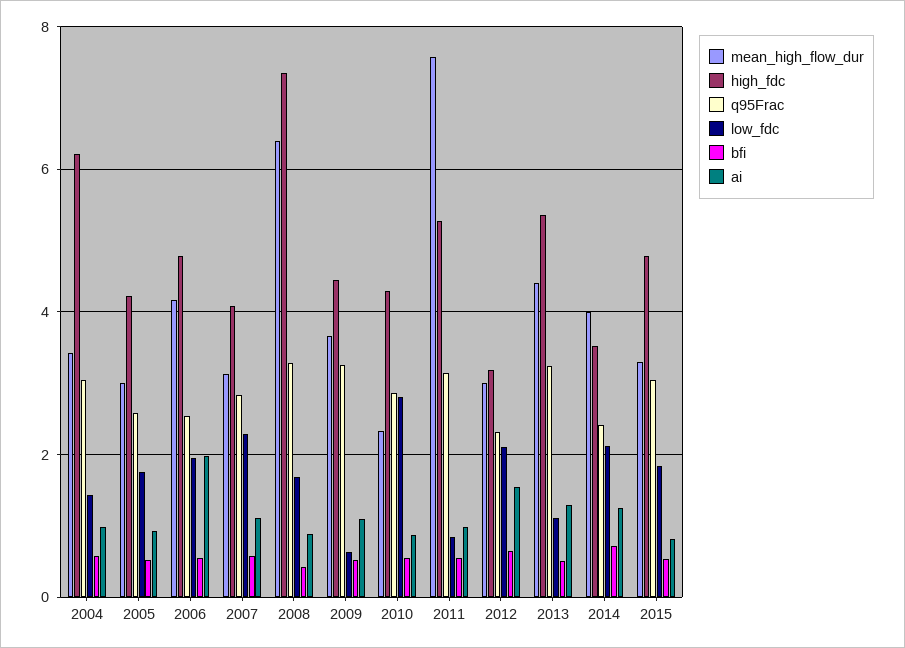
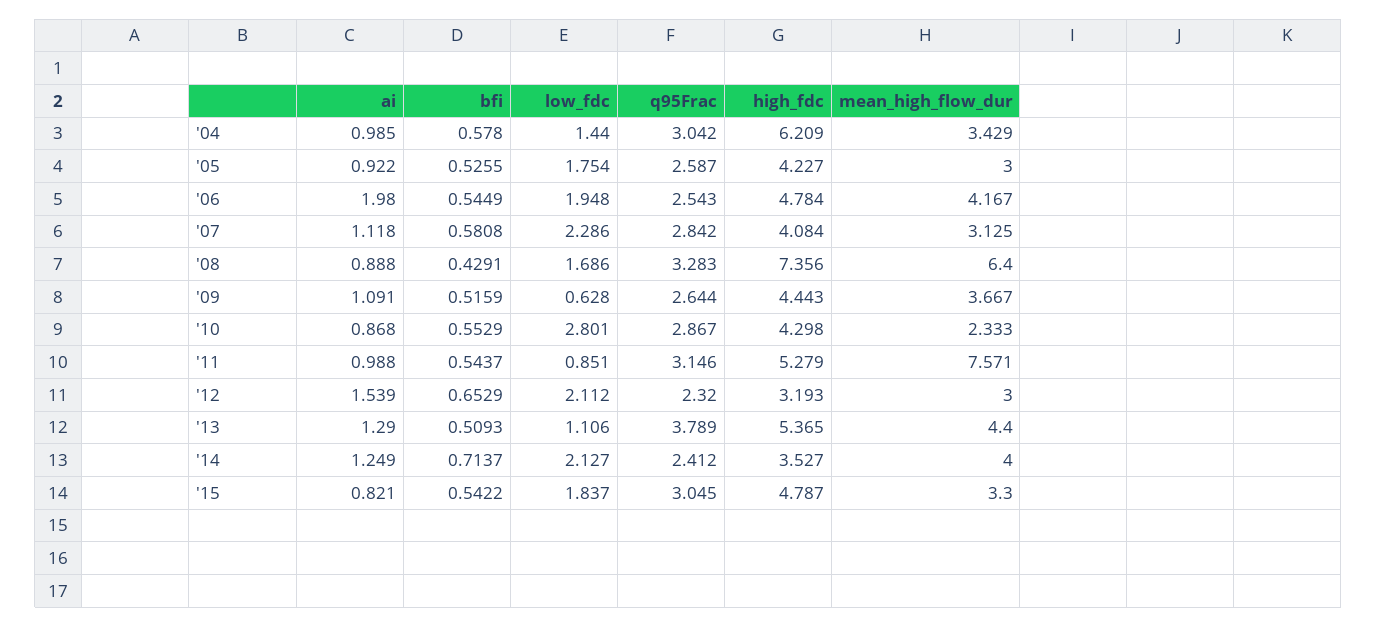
  {
    "mean_high_flow_dur": {
      "2004": 3.429,
      "2005": 3,
      "2006": 4.167,
      "2007": 3.125,
      "2008": 6.4,
      "2009": 3.667,
      "2010": 2.333,
      "2011": 7.571,
      "2012": 3,
      "2013": 4.4,
      "2014": 4,
      "2015": 3.3
    },
    "high_fdc": {
      "2004": 6.209,
      "2005": 4.227,
      "2006": 4.784,
      "2007": 4.084,
      "2008": 7.356,
      "2009": 4.443,
      "2010": 4.298,
      "2011": 5.279,
      "2012": 3.193,
      "2013": 5.365,
      "2014": 3.527,
      "2015": 4.787
    },
    "q95Frac": {
      "2004": 3.042,
      "2005": 2.587,
      "2006": 2.543,
      "2007": 2.842,
      "2008": 3.283,
-     "2009": 3.2,
+     "2009": 2.644,
      "2010": 2.867,
      "2011": 3.146,
      "2012": 2.32,
-     "2013": 3.2,
+     "2013": 3.789,
      "2014": 2.412,
      "2015": 3.045
    },
    "low_fdc": {
      "2004": 1.44,
      "2005": 1.754,
      "2006": 1.948,
      "2007": 2.286,
      "2008": 1.686,
      "2009": 0.628,
      "2010": 2.801,
      "2011": 0.851,
      "2012": 2.112,
      "2013": 1.106,
      "2014": 2.127,
      "2015": 1.837
    },
    "bfi": {
      "2004": 0.578,
      "2005": 0.5255,
      "2006": 0.5449,
      "2007": 0.5808,
      "2008": 0.4291,
      "2009": 0.5159,
      "2010": 0.5529,
      "2011": 0.5437,
      "2012": 0.6529,
      "2013": 0.5093,
      "2014": 0.7137,
      "2015": 0.5422
    },
    "ai": {
      "2004": 0.985,
      "2005": 0.922,
      "2006": 1.98,
      "2007": 1.118,
      "2008": 0.888,
      "2009": 1.091,
      "2010": 0.868,
      "2011": 0.988,
      "2012": 1.539,
      "2013": 1.29,
      "2014": 1.249,
      "2015": 0.821
    }
  }

